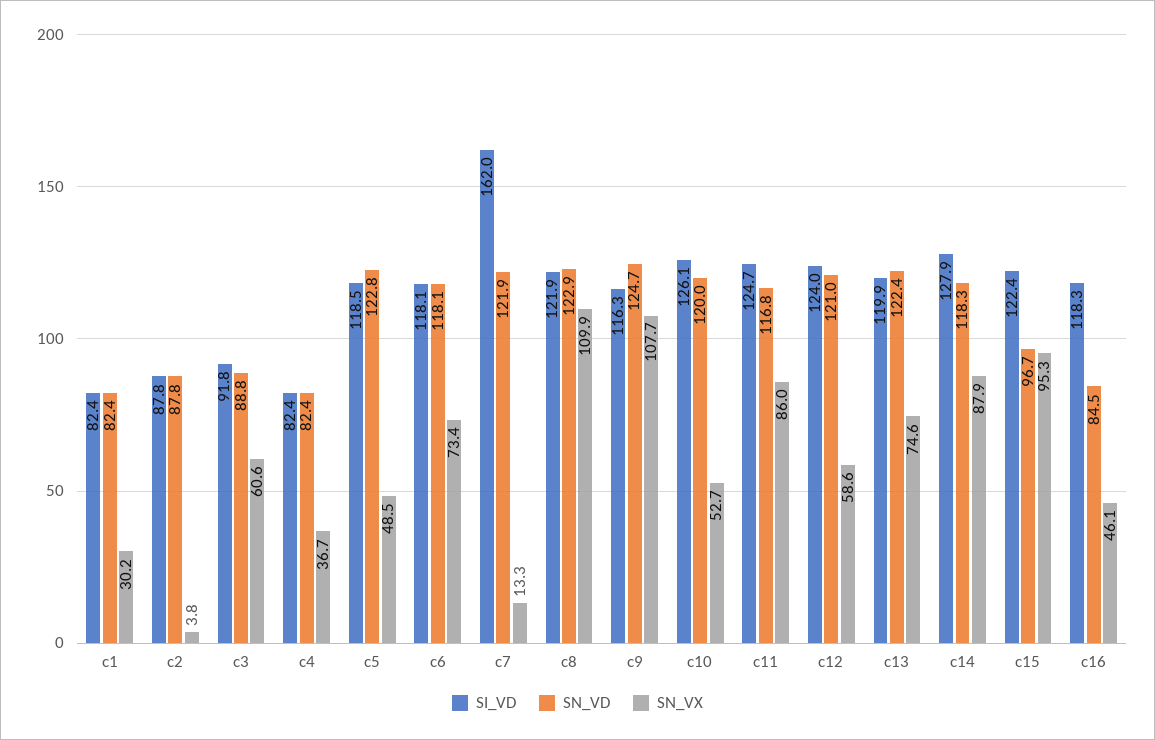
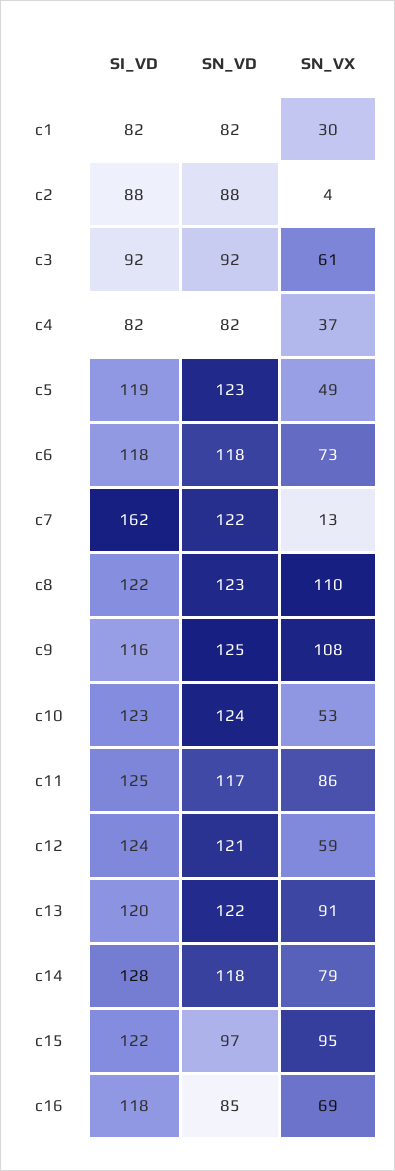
  {
    "SI_VD": {
      "c1": 82.4,
      "c2": 87.8,
      "c3": 91.8,
      "c4": 82.4,
      "c5": 118.5,
      "c6": 118.1,
      "c7": 162,
      "c8": 121.9,
      "c9": 116.3,
-     "c10": 126.1,
+     "c10": 123,
      "c11": 124.7,
      "c12": 124,
      "c13": 119.9,
      "c14": 127.9,
      "c15": 122.4,
      "c16": 118.3
    },
    "SN_VD": {
      "c1": 82.4,
      "c2": 87.8,
-     "c3": 88.8,
+     "c3": 92,
      "c4": 82.4,
      "c5": 122.8,
      "c6": 118.1,
      "c7": 121.9,
      "c8": 122.9,
      "c9": 124.7,
-     "c10": 120,
+     "c10": 124,
      "c11": 116.8,
      "c12": 121,
      "c13": 122.4,
      "c14": 118.3,
      "c15": 96.7,
      "c16": 84.5
    },
    "SN_VX": {
      "c1": 30.2,
      "c2": 3.8,
      "c3": 60.6,
      "c4": 36.7,
      "c5": 48.5,
      "c6": 73.4,
      "c7": 13.3,
      "c8": 109.9,
      "c9": 107.7,
      "c10": 52.7,
      "c11": 86,
      "c12": 58.6,
-     "c13": 74.6,
+     "c13": 91,
-     "c14": 87.9,
+     "c14": 79,
      "c15": 95.3,
-     "c16": 46.1
+     "c16": 69
    }
  }

